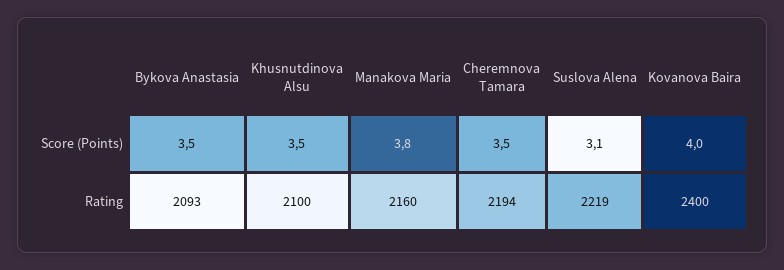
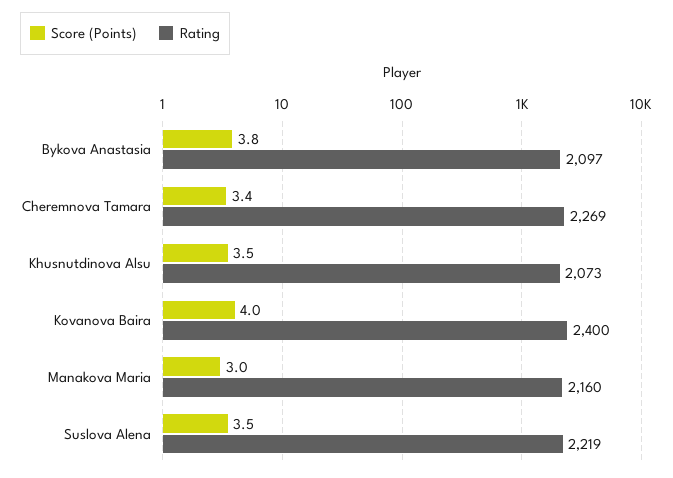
  {
    "Score (Points)": {
-     "Bykova Anastasia": 3.5,
+     "Bykova Anastasia": 3.8,
      "Khusnutdinova Alsu": 3.5,
-     "Manakova Maria": 3.8,
+     "Manakova Maria": 3,
-     "Cheremnova Tamara": 3.5,
+     "Cheremnova Tamara": 3.4,
-     "Suslova Alena": 3.1,
+     "Suslova Alena": 3.5,
      "Kovanova Baira": 4
    },
    "Rating": {
-     "Bykova Anastasia": 2093,
+     "Bykova Anastasia": 2097,
-     "Khusnutdinova Alsu": 2100,
+     "Khusnutdinova Alsu": 2073,
      "Manakova Maria": 2160,
-     "Cheremnova Tamara": 2194,
+     "Cheremnova Tamara": 2269,
      "Suslova Alena": 2219,
      "Kovanova Baira": 2400
    }
  }

